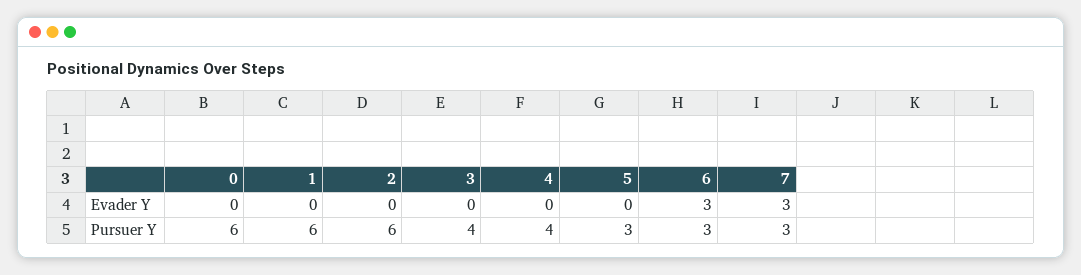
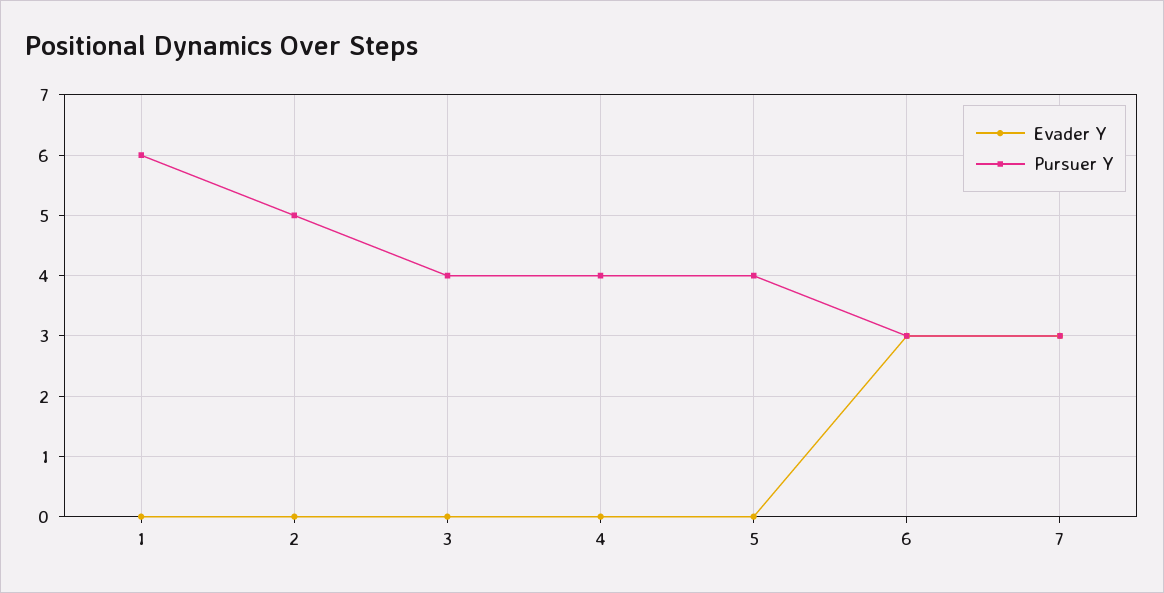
  {
    "Evader Y": {
-     "0": 0,
      "1": 0,
      "2": 0,
      "3": 0,
      "4": 0,
      "5": 0,
      "6": 3,
      "7": 3
    },
    "Pursuer Y": {
-     "0": 6,
      "1": 6,
-     "2": 6,
+     "2": 5,
      "3": 4,
      "4": 4,
-     "5": 3,
+     "5": 4,
      "6": 3,
      "7": 3
    }
  }

